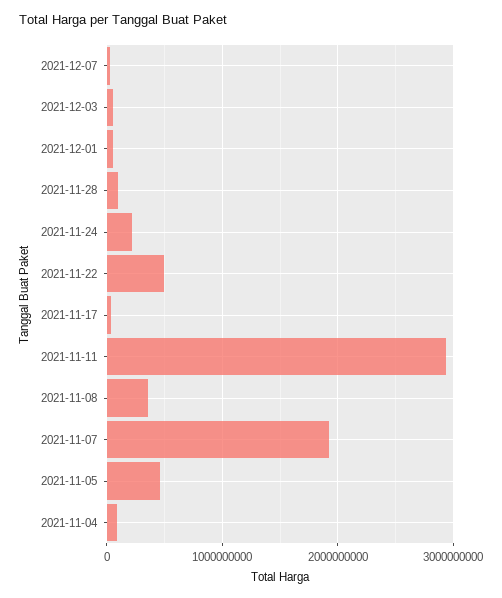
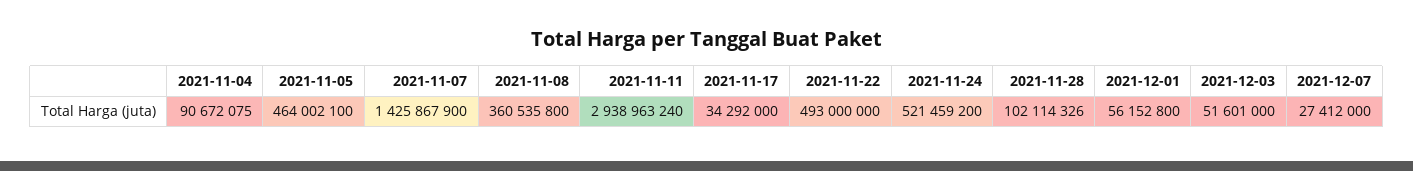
  {
    "2021-12-07": 27412000,
    "2021-12-03": 51601000,
    "2021-12-01": 56152800,
    "2021-11-28": 102114326,
-   "2021-11-24": 200000000,
+   "2021-11-24": 521459200,
    "2021-11-22": 493000000,
    "2021-11-17": 34292000,
    "2021-11-11": 2938963240,
    "2021-11-08": 360535800,
-   "2021-11-07": 1900000000,
+   "2021-11-07": 1425867900,
    "2021-11-05": 464002100,
    "2021-11-04": 90672075
  }

